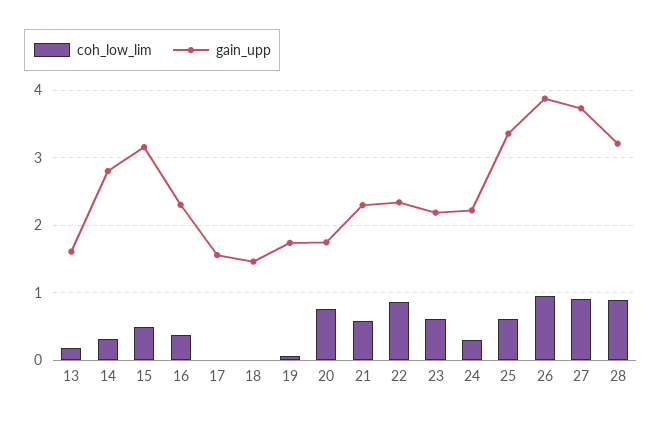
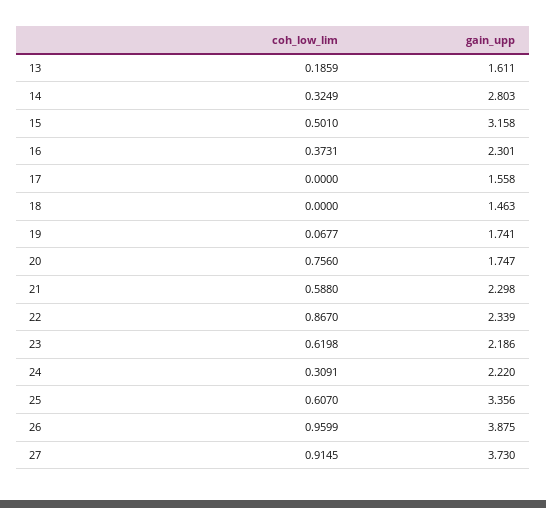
  {
    "coh_low_lim": {
      "13": 0.1859,
      "14": 0.3249,
      "15": 0.501,
      "16": 0.3731,
      "17": 0,
      "18": 0,
      "19": 0.0677,
      "20": 0.756,
      "21": 0.588,
      "22": 0.867,
      "23": 0.6198,
      "24": 0.3091,
      "25": 0.607,
      "26": 0.9599,
-     "27": 0.9145,
+     "27": 0.9145
-     "28": 0.9
    },
    "gain_upp": {
      "13": 1.611,
      "14": 2.803,
      "15": 3.158,
      "16": 2.301,
      "17": 1.558,
      "18": 1.463,
      "19": 1.741,
      "20": 1.747,
      "21": 2.298,
      "22": 2.339,
      "23": 2.186,
      "24": 2.22,
      "25": 3.356,
      "26": 3.875,
-     "27": 3.73,
+     "27": 3.73
-     "28": 3.2
    }
  }

